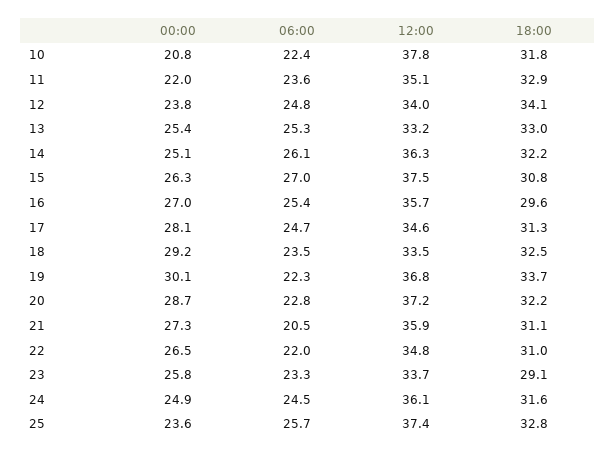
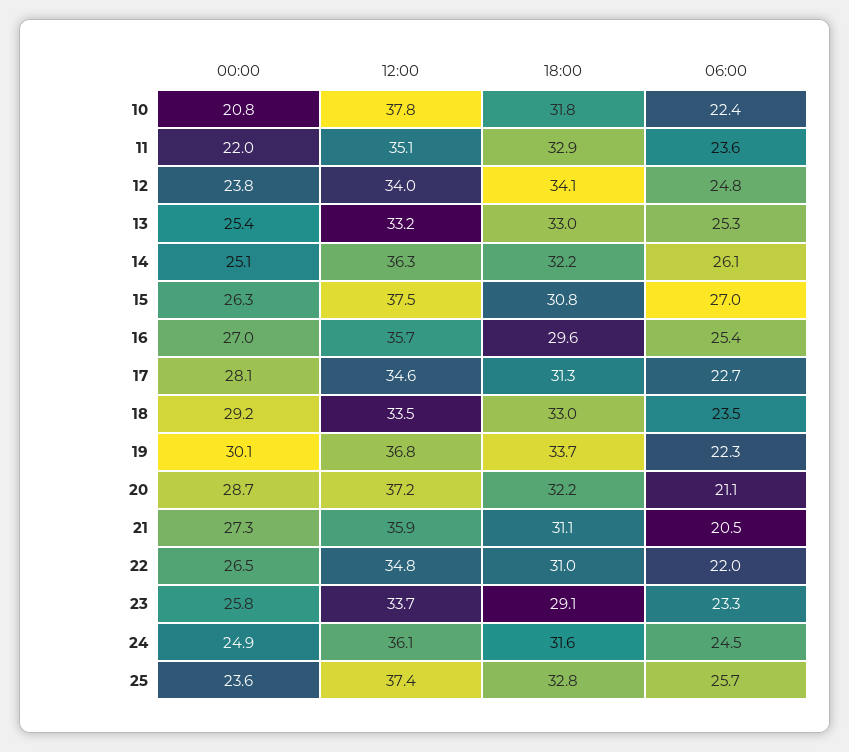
  {
    "00:00": {
      "10": 20.8,
      "11": 22,
      "12": 23.8,
      "13": 25.4,
      "14": 25.1,
      "15": 26.3,
      "16": 27,
      "17": 28.1,
      "18": 29.2,
      "19": 30.1,
      "20": 28.7,
      "21": 27.3,
      "22": 26.5,
      "23": 25.8,
      "24": 24.9,
      "25": 23.6
    },
    "06:00": {
      "10": 22.4,
      "11": 23.6,
      "12": 24.8,
      "13": 25.3,
      "14": 26.1,
      "15": 27,
      "16": 25.4,
-     "17": 24.7,
+     "17": 22.7,
      "18": 23.5,
      "19": 22.3,
-     "20": 22.8,
+     "20": 21.1,
      "21": 20.5,
      "22": 22,
      "23": 23.3,
      "24": 24.5,
      "25": 25.7
    },
    "12:00": {
      "10": 37.8,
      "11": 35.1,
      "12": 34,
      "13": 33.2,
      "14": 36.3,
      "15": 37.5,
      "16": 35.7,
      "17": 34.6,
      "18": 33.5,
      "19": 36.8,
      "20": 37.2,
      "21": 35.9,
      "22": 34.8,
      "23": 33.7,
      "24": 36.1,
      "25": 37.4
    },
    "18:00": {
      "10": 31.8,
      "11": 32.9,
      "12": 34.1,
      "13": 33,
      "14": 32.2,
      "15": 30.8,
      "16": 29.6,
      "17": 31.3,
-     "18": 32.5,
+     "18": 33,
      "19": 33.7,
      "20": 32.2,
      "21": 31.1,
      "22": 31,
      "23": 29.1,
      "24": 31.6,
      "25": 32.8
    }
  }

